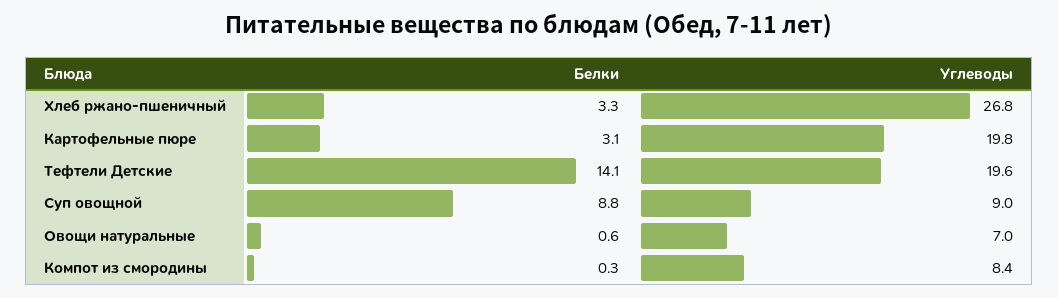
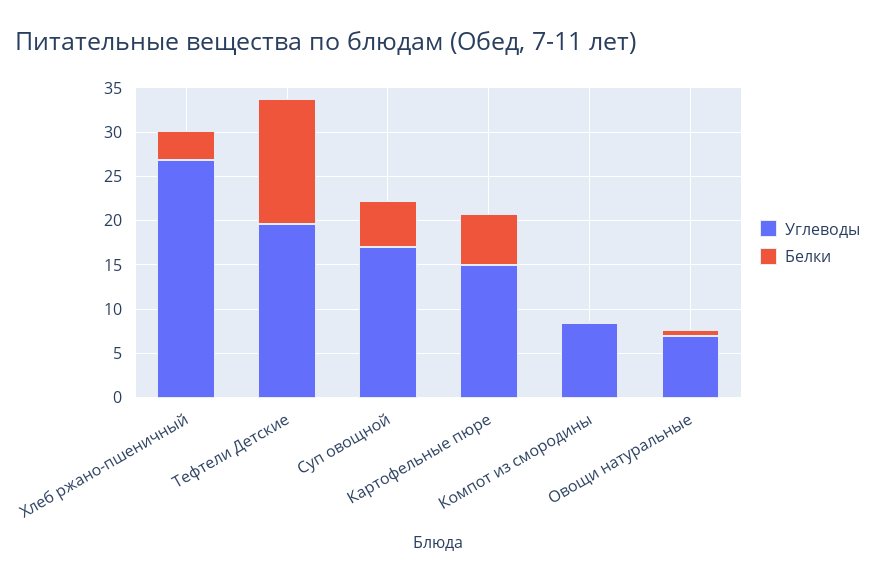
  {
    "Белки": {
      "Хлеб ржано-пшеничный": 3.3,
-     "Картофельные пюре": 3.1,
+     "Картофельные пюре": 6,
      "Тефтели Детские": 14.1,
-     "Суп овощной": 8.8,
+     "Суп овощной": 5,
      "Овощи натуральные": 0.6,
      "Компот из смородины": 0.3
    },
    "Углеводы": {
      "Хлеб ржано-пшеничный": 26.8,
-     "Картофельные пюре": 19.8,
+     "Картофельные пюре": 15,
      "Тефтели Детские": 19.6,
-     "Суп овощной": 9,
+     "Суп овощной": 17,
      "Овощи натуральные": 7,
      "Компот из смородины": 8.4
    }
  }

